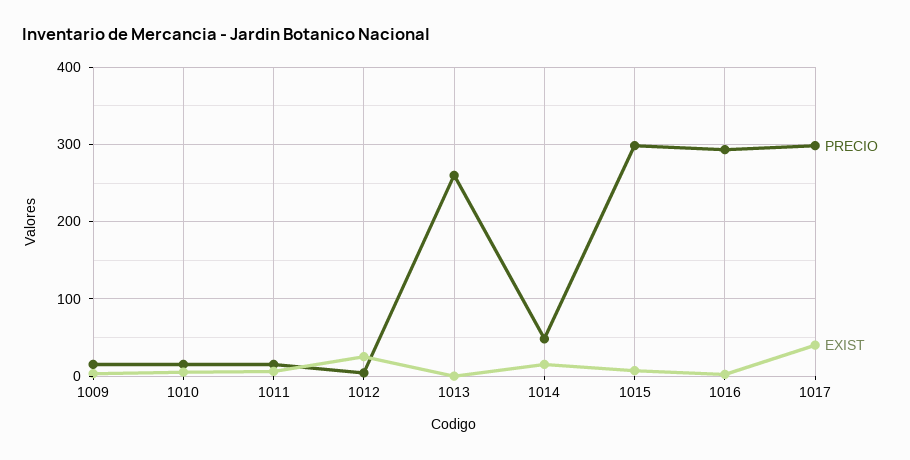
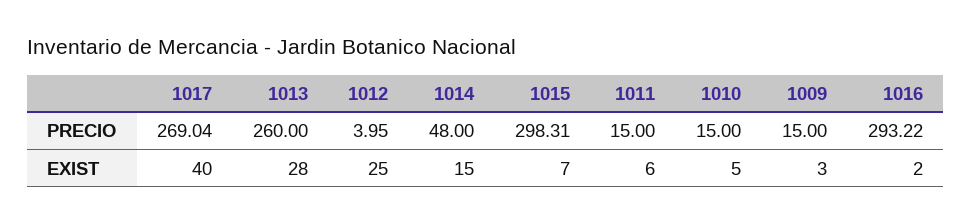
  {
    "PRECIO": {
      "1009": 15,
      "1010": 15,
      "1011": 15,
      "1012": 3.95,
      "1013": 260,
      "1014": 48,
      "1015": 298.31,
      "1016": 293.22,
-     "1017": 300
+     "1017": 269.04
    },
    "EXIST": {
      "1009": 3,
      "1010": 5,
      "1011": 6,
      "1012": 25,
-     "1013": 0,
+     "1013": 28,
      "1014": 15,
      "1015": 7,
      "1016": 2,
      "1017": 40
    }
  }

